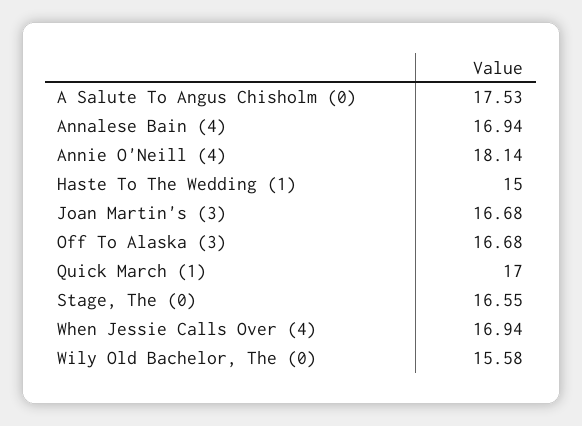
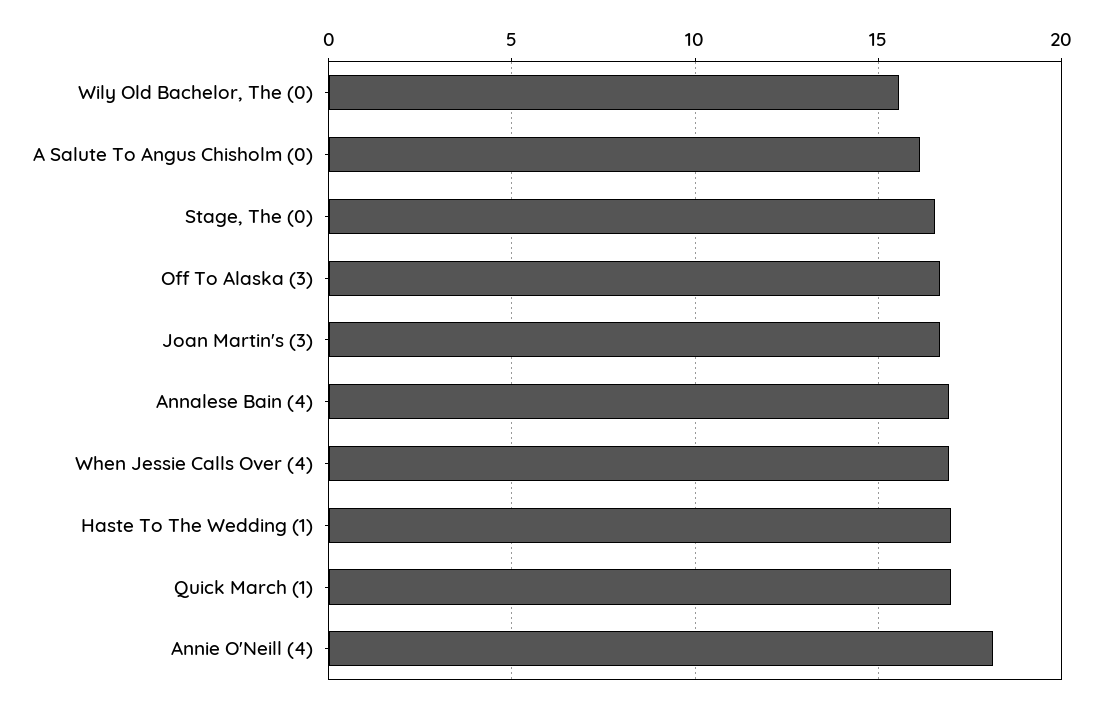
  {
-   "A Salute To Angus Chisholm (0)": 17.53,
+   "A Salute To Angus Chisholm (0)": 16,
    "Annalese Bain (4)": 16.94,
    "Annie O'Neill (4)": 18.14,
-   "Haste To The Wedding (1)": 15,
+   "Haste To The Wedding (1)": 17,
    "Joan Martin's (3)": 16.68,
    "Off To Alaska (3)": 16.68,
    "Quick March (1)": 17,
    "Stage, The (0)": 16.55,
    "When Jessie Calls Over (4)": 16.94,
    "Wily Old Bachelor, The (0)": 15.58
  }

